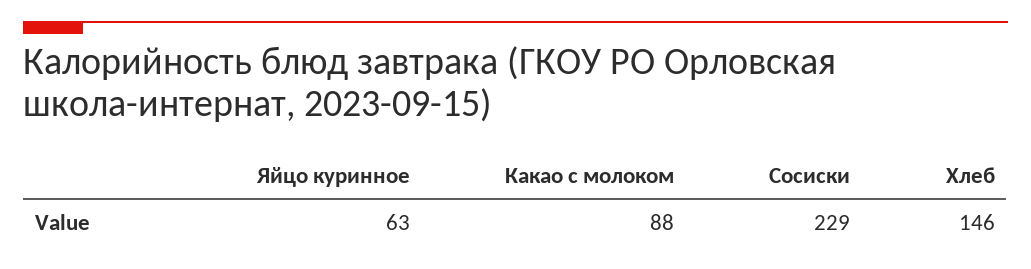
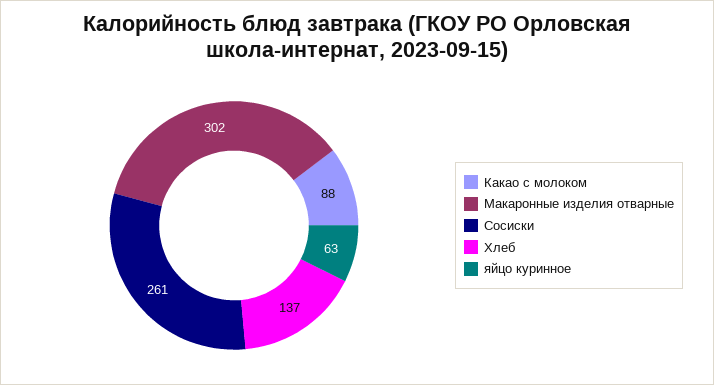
  {
    "Яйцо куринное": 63,
    "Какао с молоком": 88,
-   "Сосиски": 229,
+   "Сосиски": 261,
-   "Хлеб": 146
+   "Хлеб": 137,
+   "Макаронные изделия отварные": 302
  }

